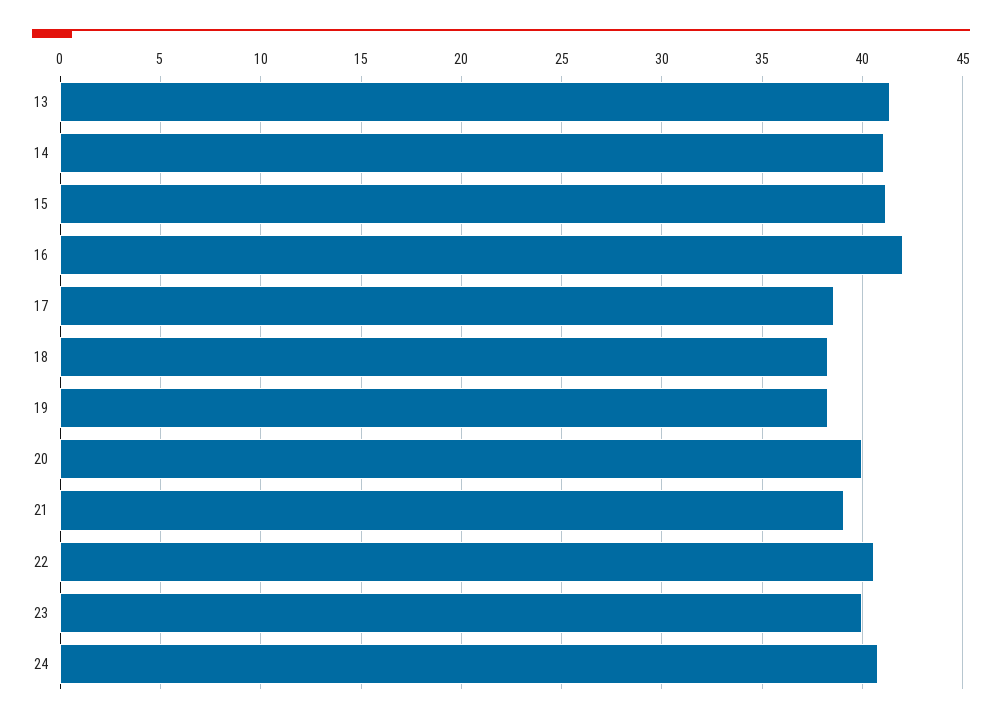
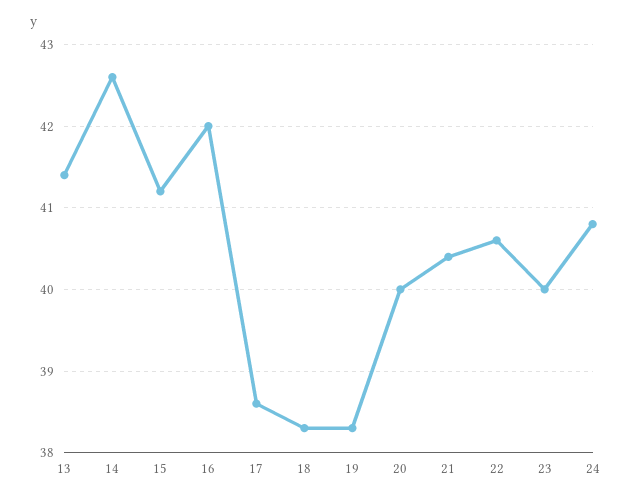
  {
    "13": 41.4,
-   "14": 41,
+   "14": 42.6,
    "15": 41.2,
    "16": 42,
    "17": 38.6,
    "18": 38.3,
    "19": 38.3,
    "20": 40,
-   "21": 39,
+   "21": 40.4,
    "22": 40.6,
    "23": 40,
    "24": 40.8
  }

